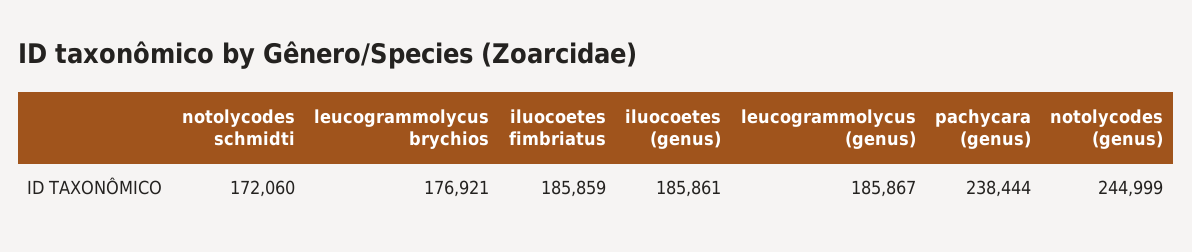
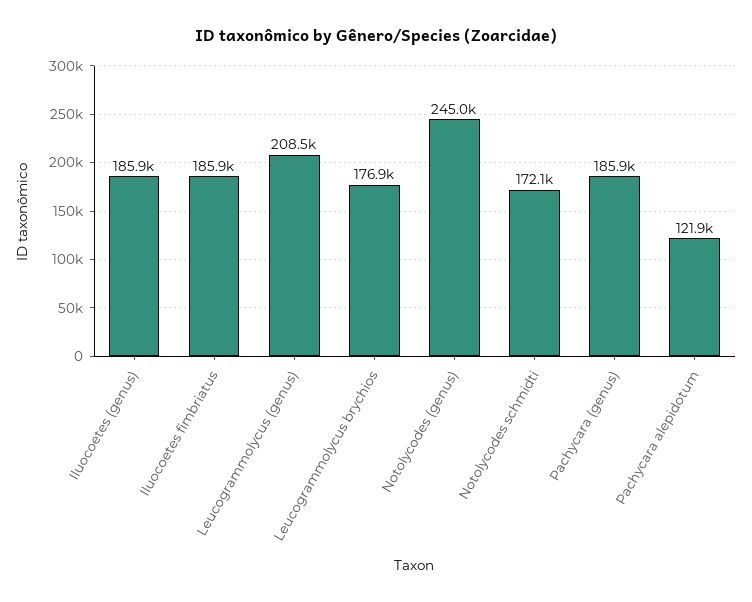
  {
    "notolycodes schmidti": 172060,
    "leucogrammolycus brychios": 176921,
    "iluocoetes fimbriatus": 185859,
    "iluocoetes (genus)": 185861,
-   "leucogrammolycus (genus)": 185867,
+   "leucogrammolycus (genus)": 208500,
-   "pachycara (genus)": 238444,
+   "pachycara (genus)": 185900,
-   "notolycodes (genus)": 244999
+   "notolycodes (genus)": 244999,
+   "Pachycara alepidotum": 121900
  }

